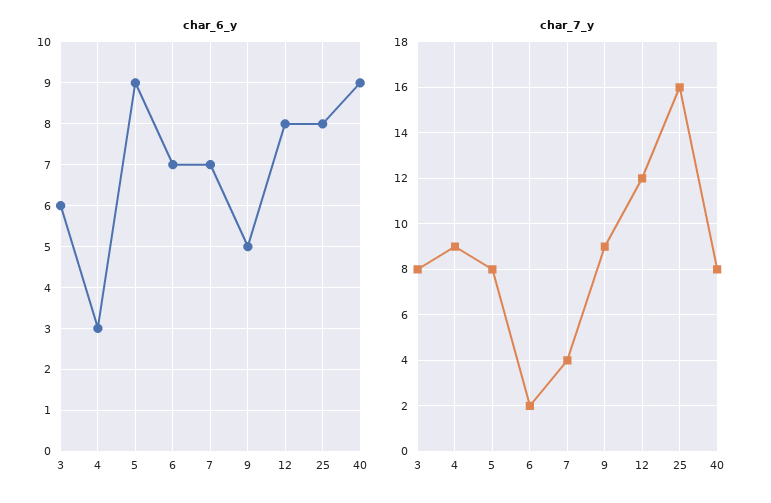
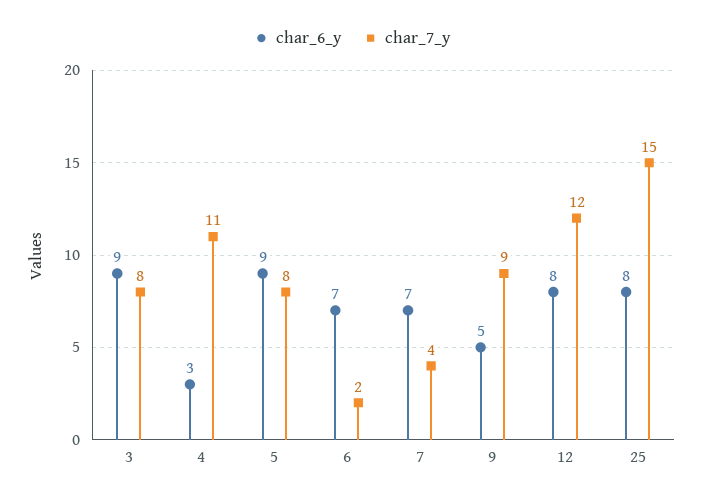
  {
    "char_6_y": {
-     "3": 6,
+     "3": 9,
      "4": 3,
      "5": 9,
      "6": 7,
      "7": 7,
      "9": 5,
      "12": 8,
-     "25": 8,
+     "25": 8
-     "40": 9
    },
    "char_7_y": {
      "3": 8,
-     "4": 9,
+     "4": 11,
      "5": 8,
      "6": 2,
      "7": 4,
      "9": 9,
      "12": 12,
-     "25": 16,
+     "25": 15
-     "40": 8
    }
  }

